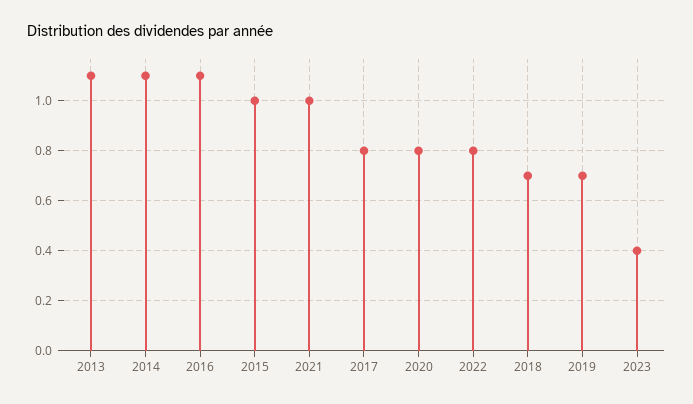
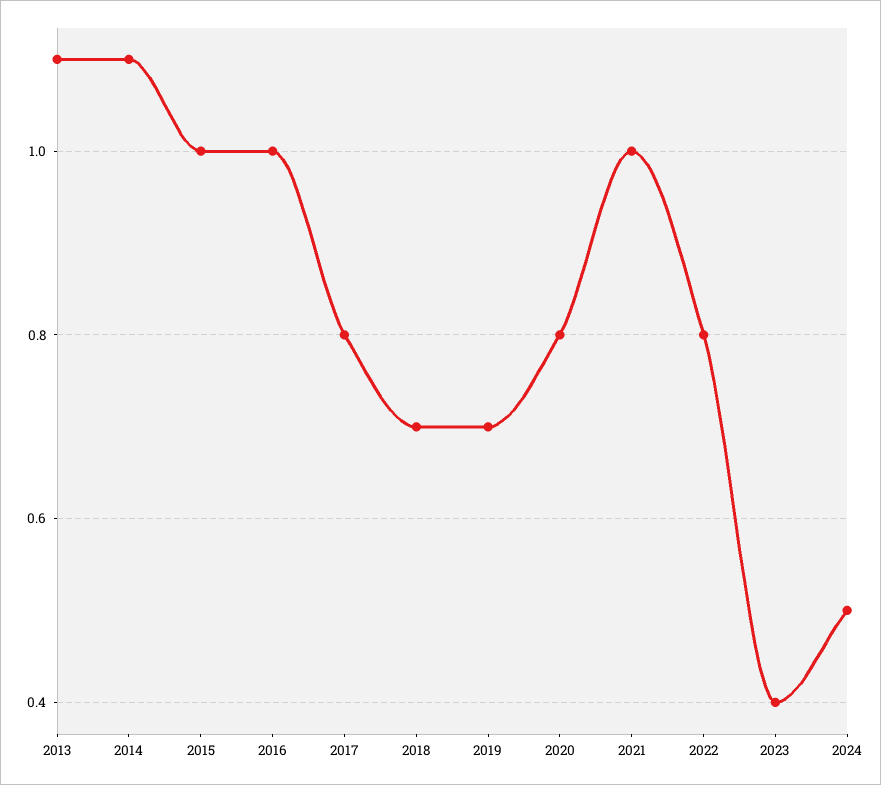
  {
    "2013": 1.1,
    "2014": 1.1,
-   "2016": 1.1,
+   "2016": 1,
    "2015": 1,
    "2021": 1,
    "2017": 0.8,
    "2020": 0.8,
    "2022": 0.8,
    "2018": 0.7,
    "2019": 0.7,
-   "2023": 0.4
+   "2023": 0.4,
+   "2024": 0.5
  }

